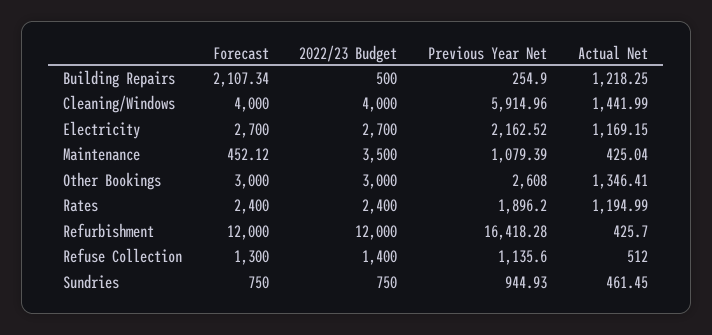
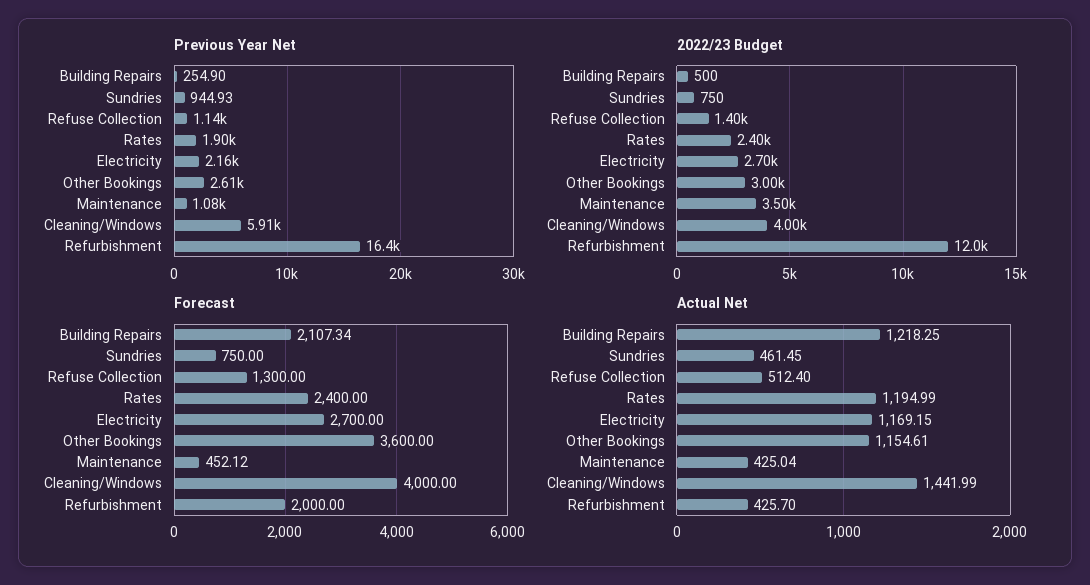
  {
    "Forecast": {
      "Building Repairs": 2107.34,
      "Cleaning/Windows": 4000,
      "Electricity": 2700,
      "Maintenance": 452.12,
-     "Other Bookings": 3000,
+     "Other Bookings": 3600,
      "Rates": 2400,
-     "Refurbishment": 12000,
+     "Refurbishment": 2000,
      "Refuse Collection": 1300,
      "Sundries": 750
    },
    "2022/23 Budget": {
      "Building Repairs": 500,
      "Cleaning/Windows": 4000,
      "Electricity": 2700,
      "Maintenance": 3500,
      "Other Bookings": 3000,
      "Rates": 2400,
      "Refurbishment": 12000,
      "Refuse Collection": 1400,
      "Sundries": 750
    },
    "Previous Year Net": {
      "Building Repairs": 254.9,
      "Cleaning/Windows": 5914.96,
      "Electricity": 2162.52,
      "Maintenance": 1079.39,
      "Other Bookings": 2608,
      "Rates": 1896.2,
      "Refurbishment": 16418.28,
      "Refuse Collection": 1135.6,
      "Sundries": 944.93
    },
    "Actual Net": {
      "Building Repairs": 1218.25,
      "Cleaning/Windows": 1441.99,
      "Electricity": 1169.15,
      "Maintenance": 425.04,
-     "Other Bookings": 1346.41,
+     "Other Bookings": 1154.61,
      "Rates": 1194.99,
      "Refurbishment": 425.7,
-     "Refuse Collection": 512,
+     "Refuse Collection": 512.4,
      "Sundries": 461.45
    }
  }

